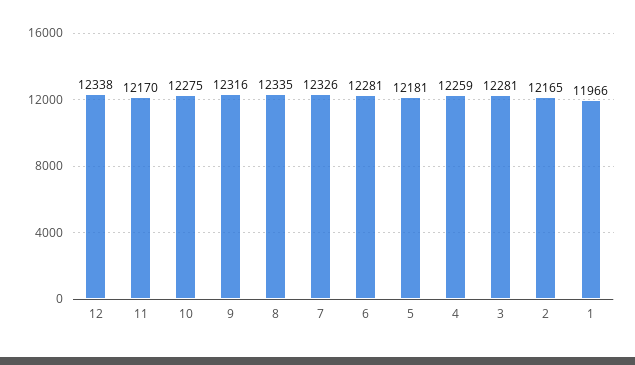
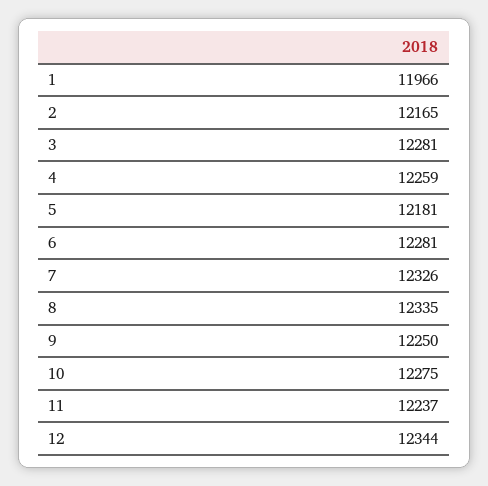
  {
-   "12": 12338,
+   "12": 12344,
-   "11": 12170,
+   "11": 12237,
    "10": 12275,
-   "9": 12316,
+   "9": 12250,
    "8": 12335,
    "7": 12326,
    "6": 12281,
    "5": 12181,
    "4": 12259,
    "3": 12281,
    "2": 12165,
    "1": 11966
  }

